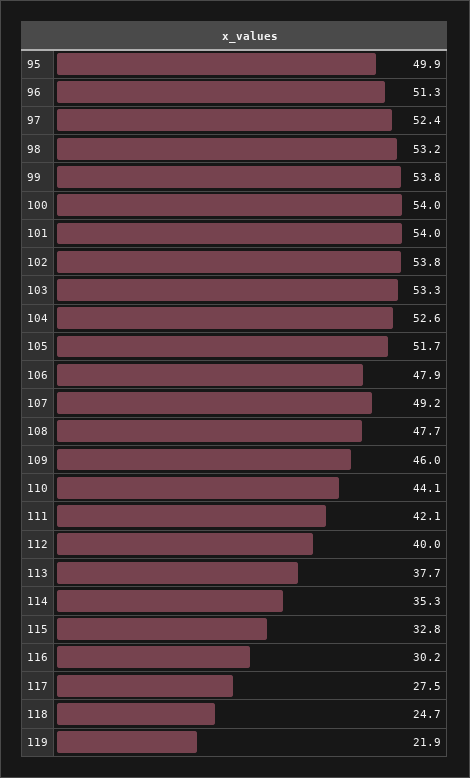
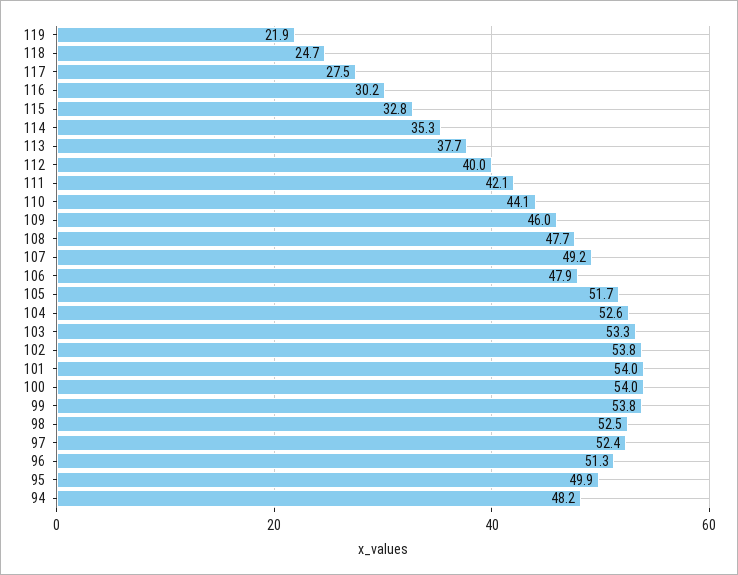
  {
    "95": 49.9,
    "96": 51.3,
    "97": 52.4,
-   "98": 53.2,
+   "98": 52.5,
    "99": 53.8,
    "100": 54,
    "101": 54,
    "102": 53.8,
    "103": 53.3,
    "104": 52.6,
    "105": 51.7,
    "106": 47.9,
    "107": 49.2,
    "108": 47.7,
    "109": 46,
    "110": 44.1,
    "111": 42.1,
    "112": 40,
    "113": 37.7,
    "114": 35.3,
    "115": 32.8,
    "116": 30.2,
    "117": 27.5,
    "118": 24.7,
-   "119": 21.9
+   "119": 21.9,
+   "94": 48.2
  }

